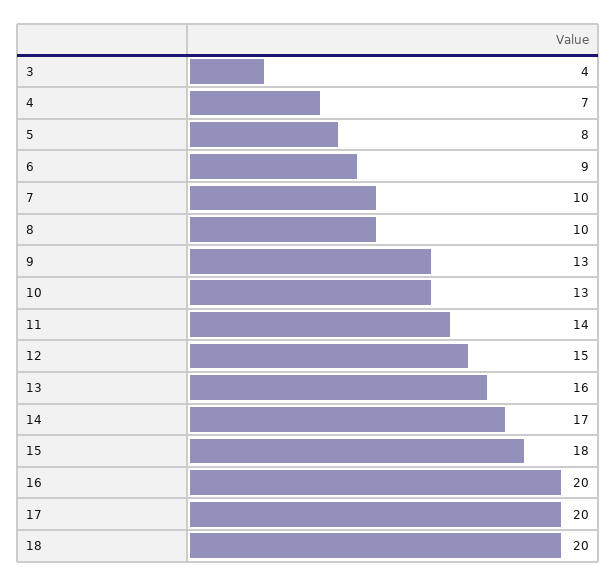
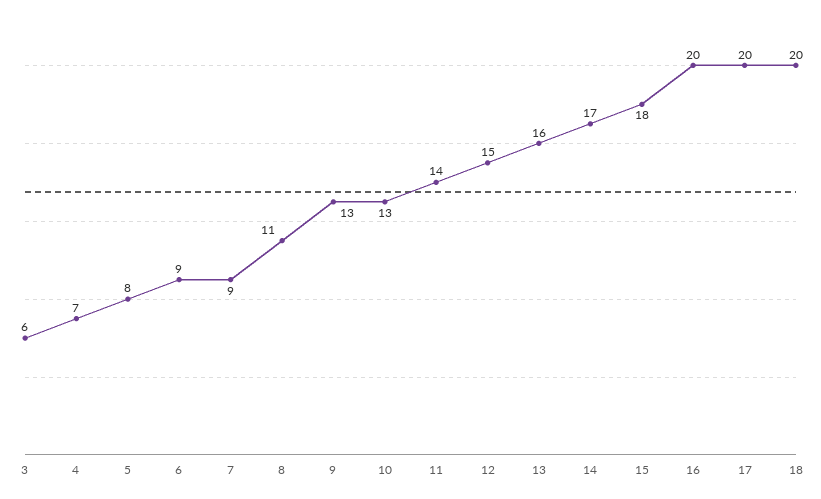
  {
-   "3": 4,
+   "3": 6,
    "4": 7,
    "5": 8,
    "6": 9,
-   "7": 10,
+   "7": 9,
-   "8": 10,
+   "8": 11,
    "9": 13,
    "10": 13,
    "11": 14,
    "12": 15,
    "13": 16,
    "14": 17,
    "15": 18,
    "16": 20,
    "17": 20,
    "18": 20
  }

